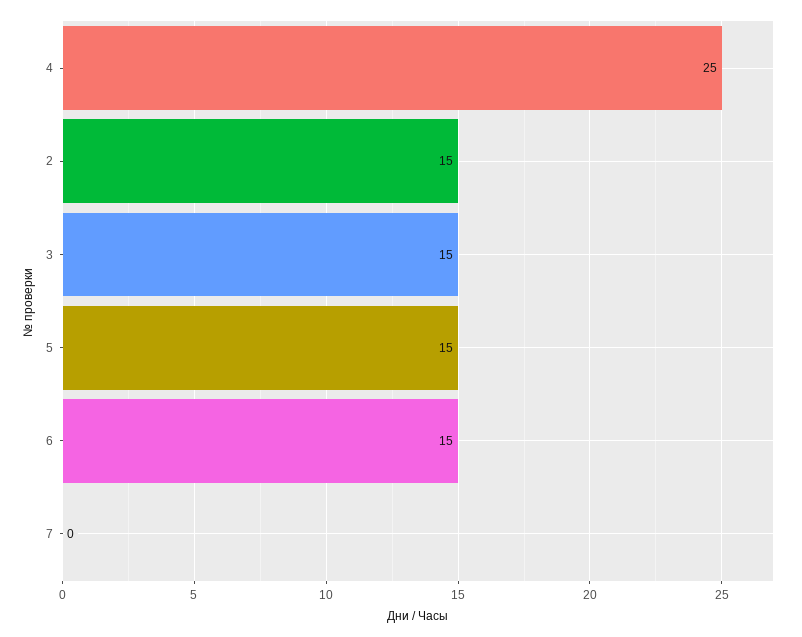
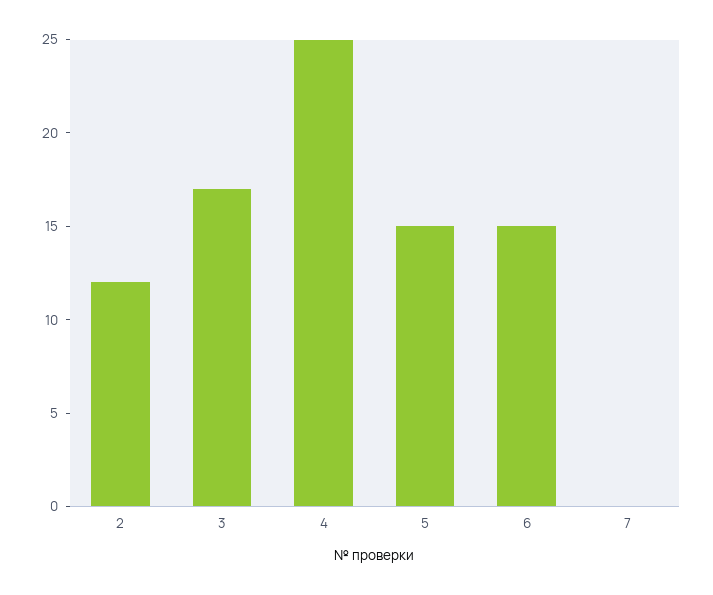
  {
    "4": 25,
-   "2": 15,
+   "2": 12,
-   "3": 15,
+   "3": 17,
    "5": 15,
    "6": 15,
    "7": 0
  }

